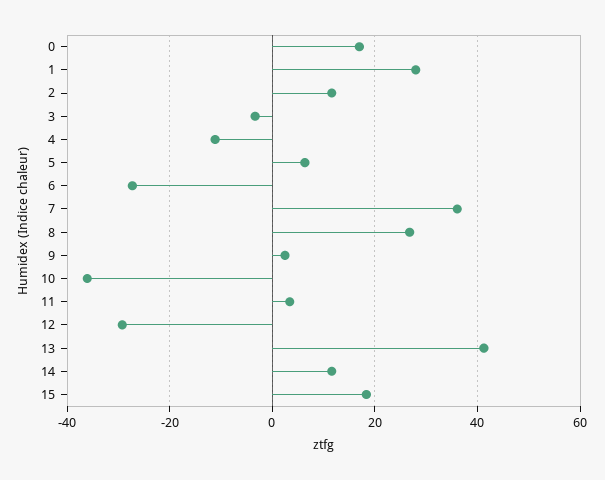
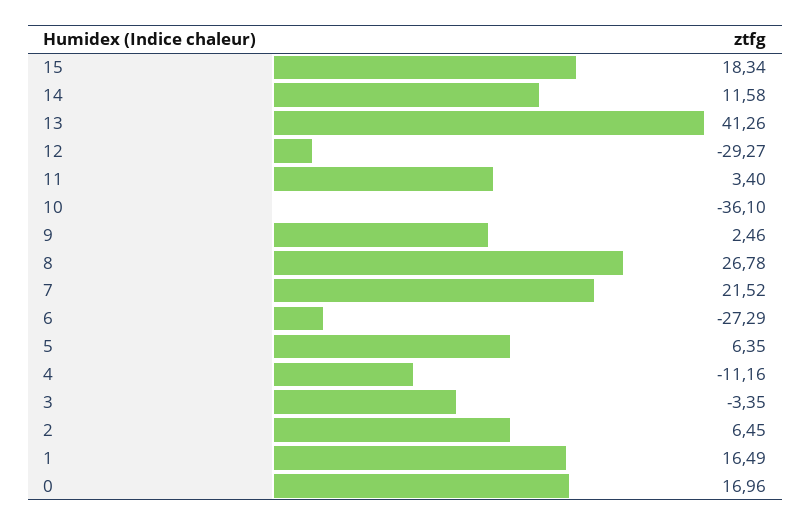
  {
    "0": 16.96,
-   "1": 28,
+   "1": 16.49,
-   "2": 12,
+   "2": 6.45,
    "3": -3.35,
    "4": -11.16,
    "5": 6.35,
    "6": -27.29,
-   "7": 36,
+   "7": 21.52,
    "8": 26.78,
    "9": 2.46,
    "10": -36.1,
    "11": 3.4,
    "12": -29.27,
    "13": 41.26,
    "14": 11.58,
    "15": 18.34
  }

